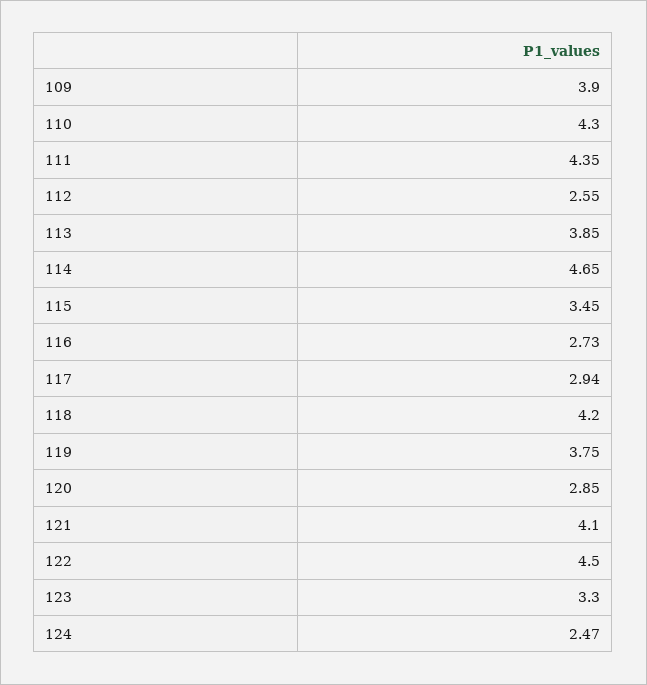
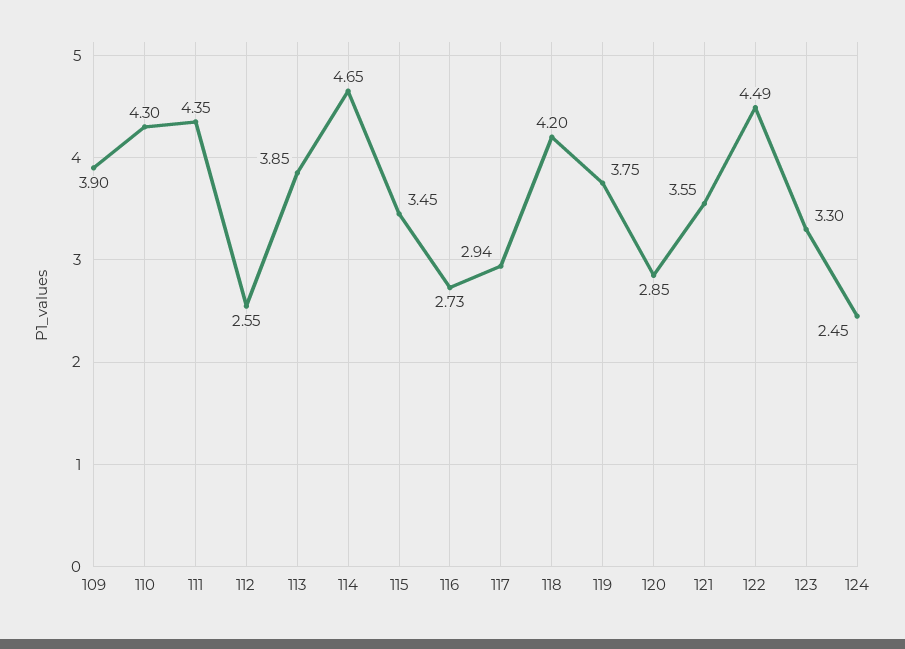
  {
    "109": 3.9,
    "110": 4.3,
    "111": 4.35,
    "112": 2.55,
    "113": 3.85,
    "114": 4.65,
    "115": 3.45,
    "116": 2.73,
    "117": 2.94,
    "118": 4.2,
    "119": 3.75,
    "120": 2.85,
-   "121": 4.1,
+   "121": 3.55,
-   "122": 4.5,
+   "122": 4.49,
    "123": 3.3,
-   "124": 2.47
+   "124": 2.45
  }

